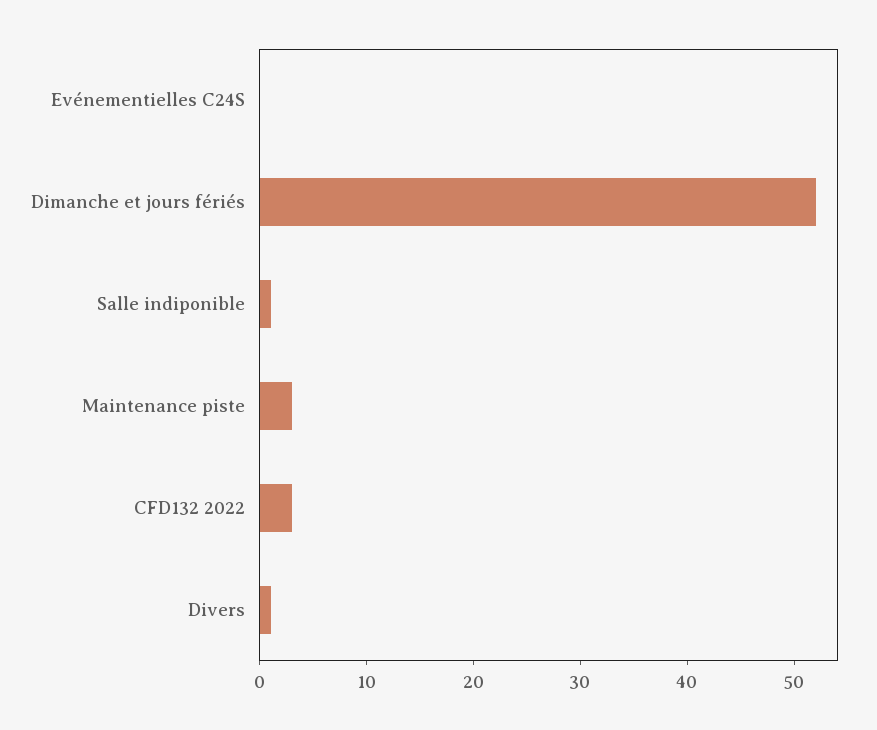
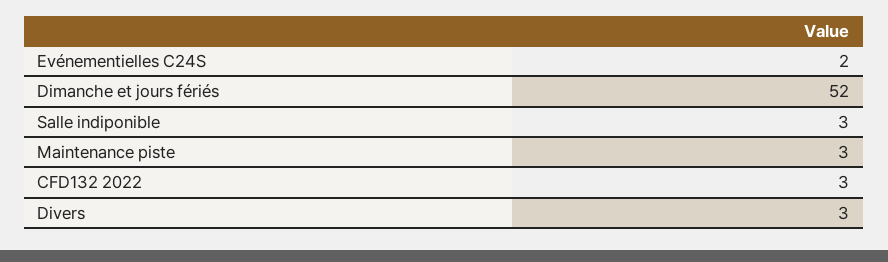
  {
-   "Evénementielles C24S": 0,
+   "Evénementielles C24S": 2,
    "Dimanche et jours fériés": 52,
-   "Salle indiponible": 1,
+   "Salle indiponible": 3,
    "Maintenance piste": 3,
    "CFD132 2022": 3,
-   "Divers": 1
+   "Divers": 3
  }

